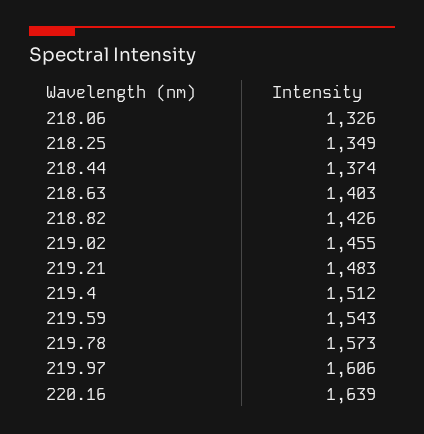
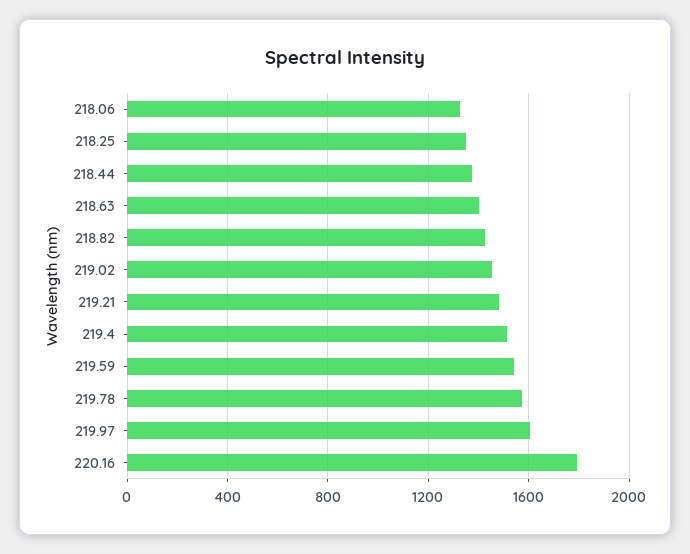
  {
    "218.06": 1326,
    "218.25": 1349,
    "218.44": 1374,
    "218.63": 1403,
    "218.82": 1426,
    "219.02": 1455,
    "219.21": 1483,
    "219.4": 1512,
    "219.59": 1543,
    "219.78": 1573,
    "219.97": 1606,
-   "220.16": 1639
+   "220.16": 1800
  }

